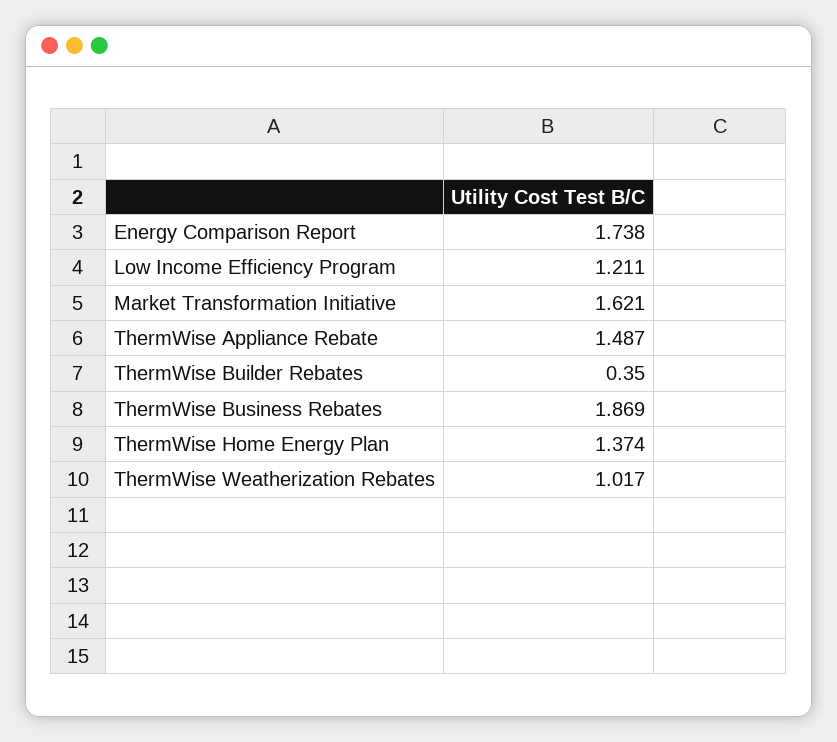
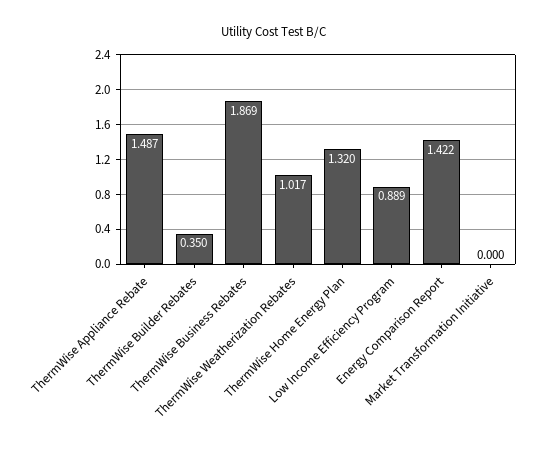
  {
-   "Energy Comparison Report": 1.738,
+   "Energy Comparison Report": 1.422,
-   "Low Income Efficiency Program": 1.211,
+   "Low Income Efficiency Program": 0.889,
-   "Market Transformation Initiative": 1.621,
+   "Market Transformation Initiative": 0,
    "ThermWise Appliance Rebate": 1.487,
    "ThermWise Builder Rebates": 0.35,
    "ThermWise Business Rebates": 1.869,
-   "ThermWise Home Energy Plan": 1.374,
+   "ThermWise Home Energy Plan": 1.32,
    "ThermWise Weatherization Rebates": 1.017
  }

